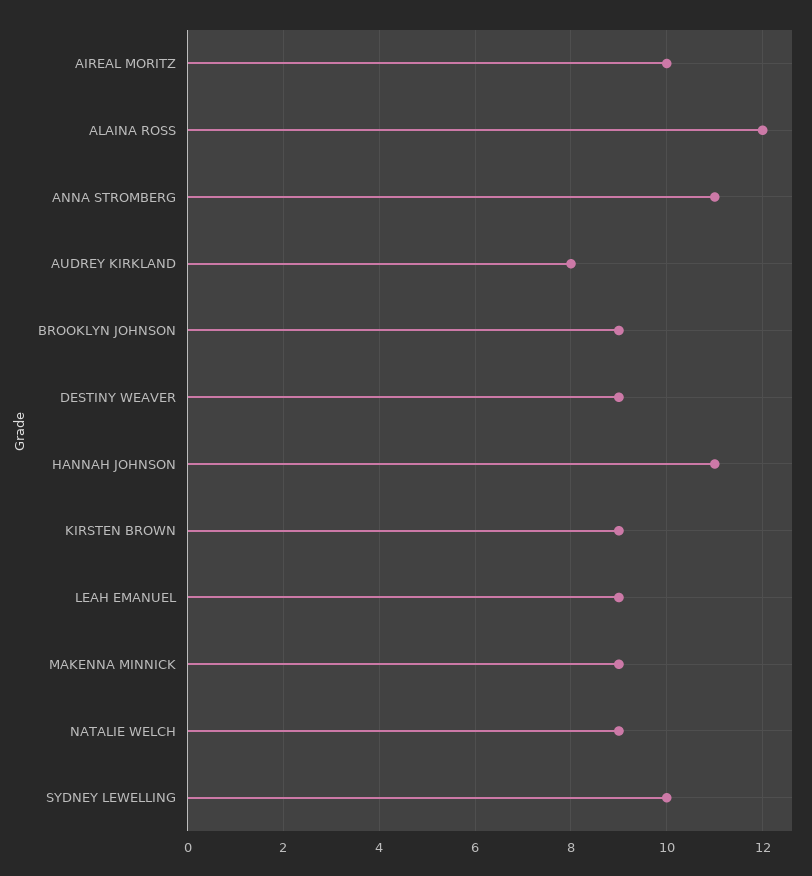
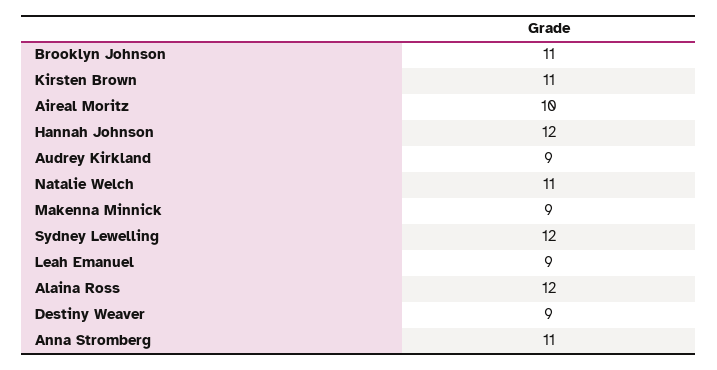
  {
    "AIREAL MORITZ": 10,
    "ALAINA ROSS": 12,
    "ANNA STROMBERG": 11,
-   "AUDREY KIRKLAND": 8,
+   "AUDREY KIRKLAND": 9,
-   "BROOKLYN JOHNSON": 9,
+   "BROOKLYN JOHNSON": 11,
    "DESTINY WEAVER": 9,
-   "HANNAH JOHNSON": 11,
+   "HANNAH JOHNSON": 12,
-   "KIRSTEN BROWN": 9,
+   "KIRSTEN BROWN": 11,
    "LEAH EMANUEL": 9,
    "MAKENNA MINNICK": 9,
-   "NATALIE WELCH": 9,
+   "NATALIE WELCH": 11,
-   "SYDNEY LEWELLING": 10
+   "SYDNEY LEWELLING": 12
  }

